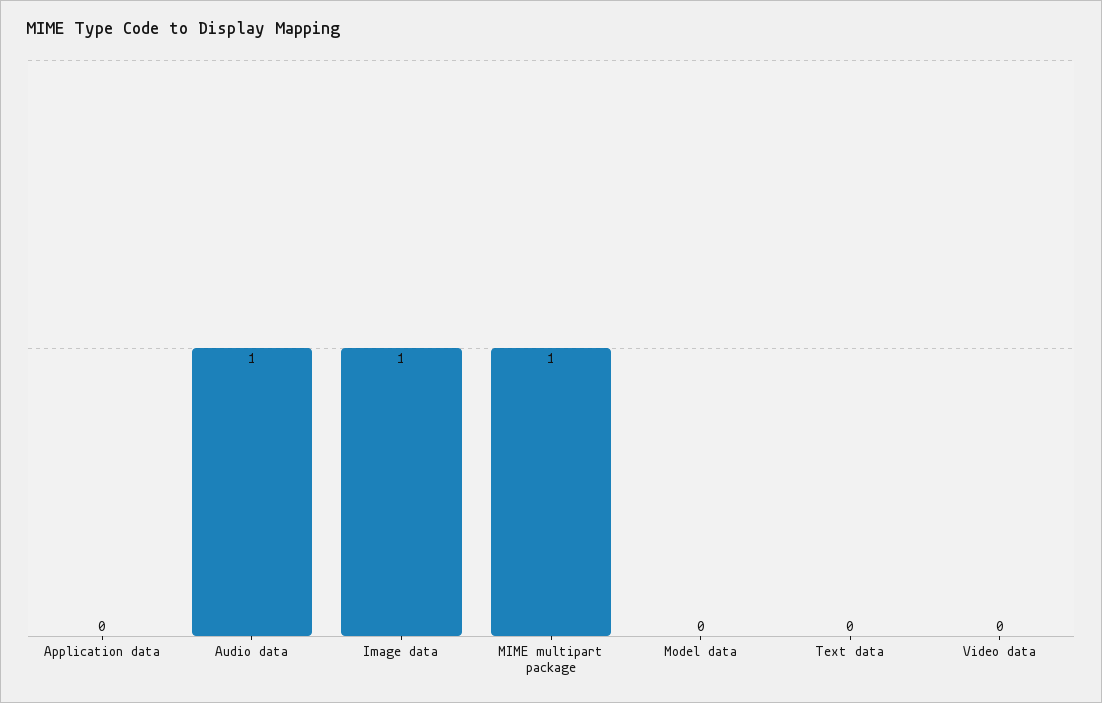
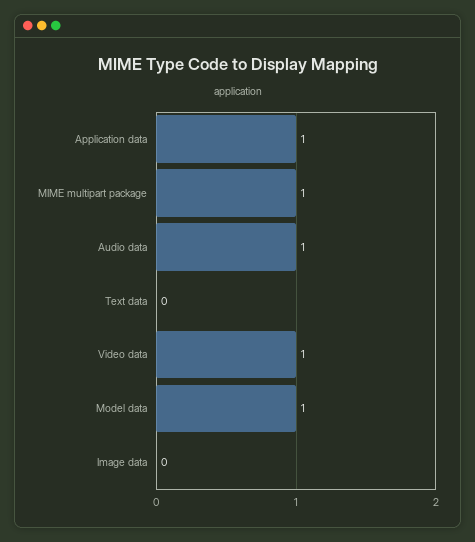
  {
-   "Application data": 0,
+   "Application data": 1,
    "Audio data": 1,
-   "Image data": 1,
+   "Image data": 0,
    "MIME multipart package": 1,
-   "Model data": 0,
+   "Model data": 1,
    "Text data": 0,
-   "Video data": 0
+   "Video data": 1
  }

